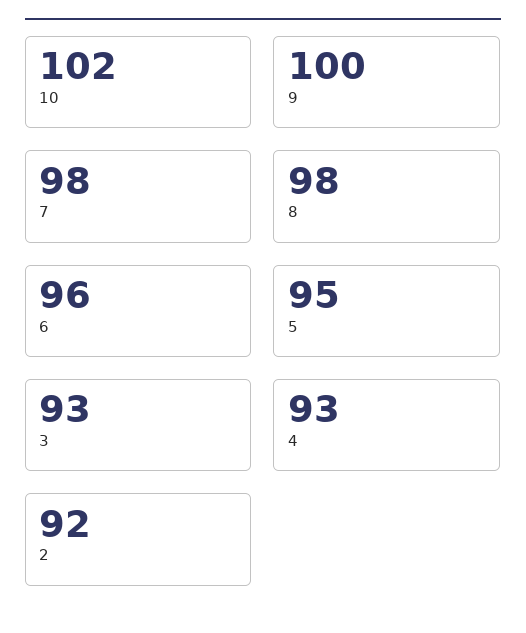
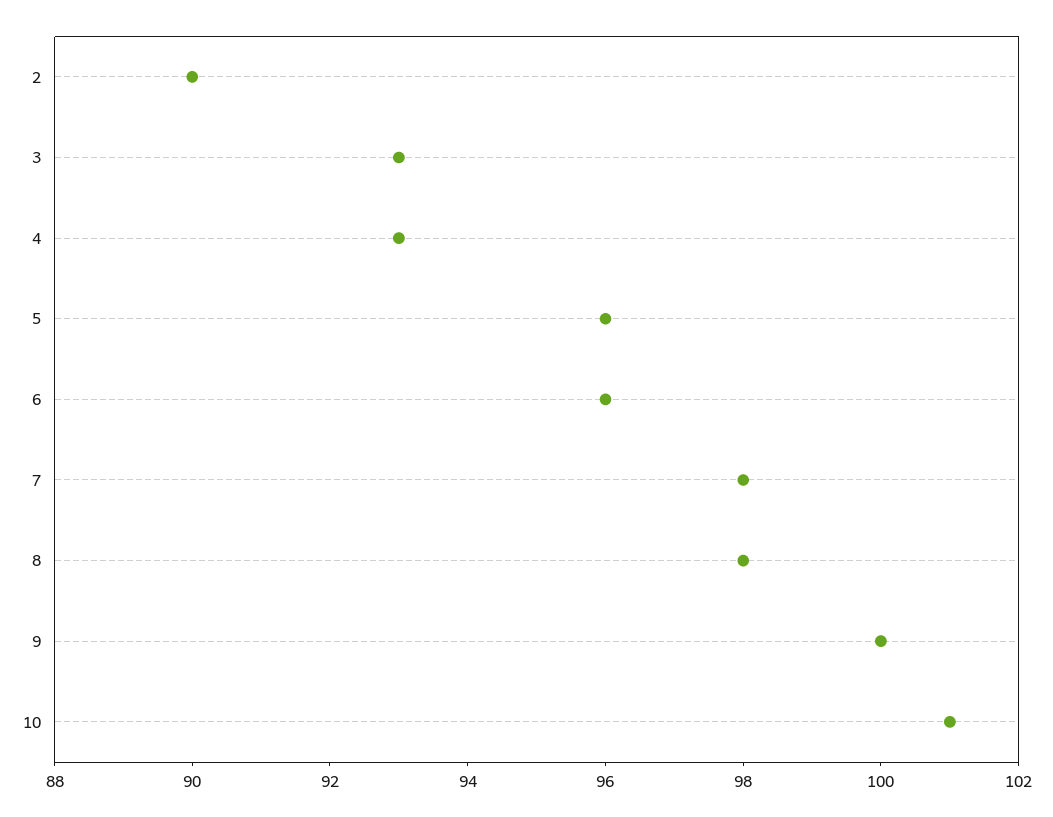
  {
-   "10": 102,
+   "10": 101,
    "9": 100,
    "7": 98,
    "8": 98,
    "6": 96,
-   "5": 95,
+   "5": 96,
    "3": 93,
    "4": 93,
-   "2": 92
+   "2": 90
  }

